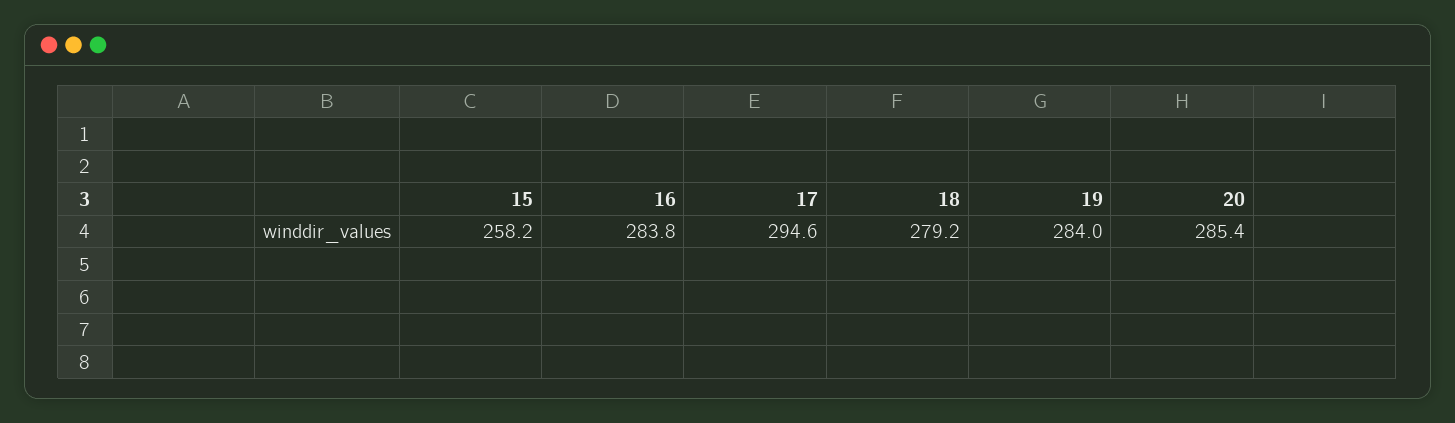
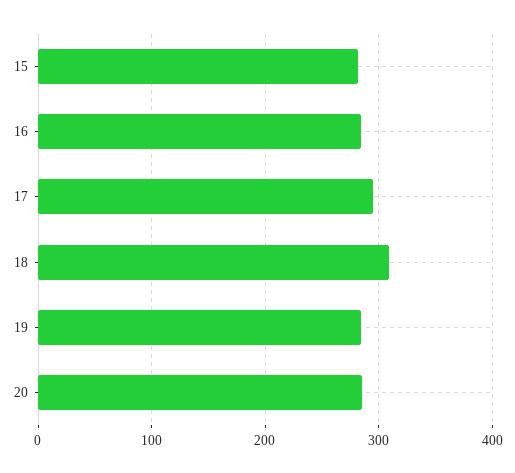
  {
-   "15": 258.2,
+   "15": 280,
    "16": 283.8,
    "17": 294.6,
-   "18": 279.2,
+   "18": 310,
    "19": 284,
    "20": 285.4
  }

